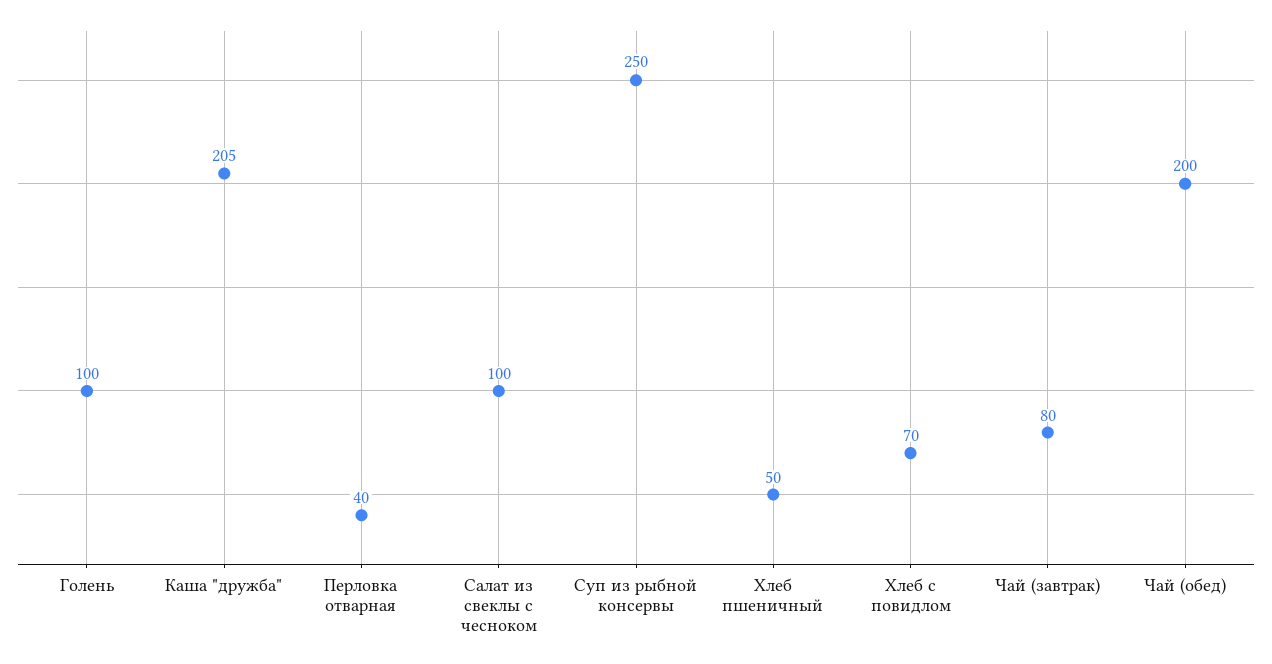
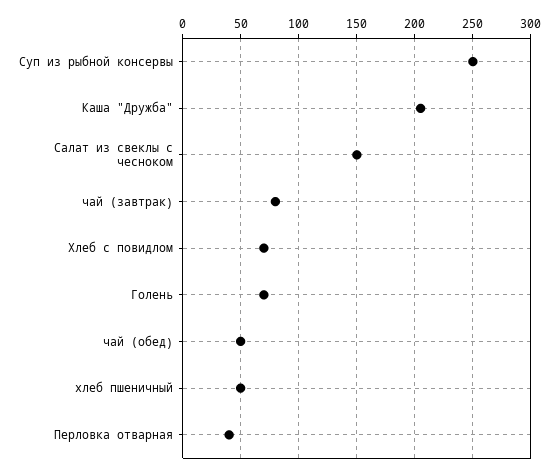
  {
-   "Голень": 100,
+   "Голень": 70,
    "Каша \"дружба\"": 205,
    "Перловка отварная": 40,
-   "Салат из свеклы с чесноком": 100,
+   "Салат из свеклы с чесноком": 150,
    "Суп из рыбной консервы": 250,
    "Хлеб пшеничный": 50,
    "Хлеб с повидлом": 70,
    "Чай (завтрак)": 80,
-   "Чай (обед)": 200
+   "Чай (обед)": 50
  }

